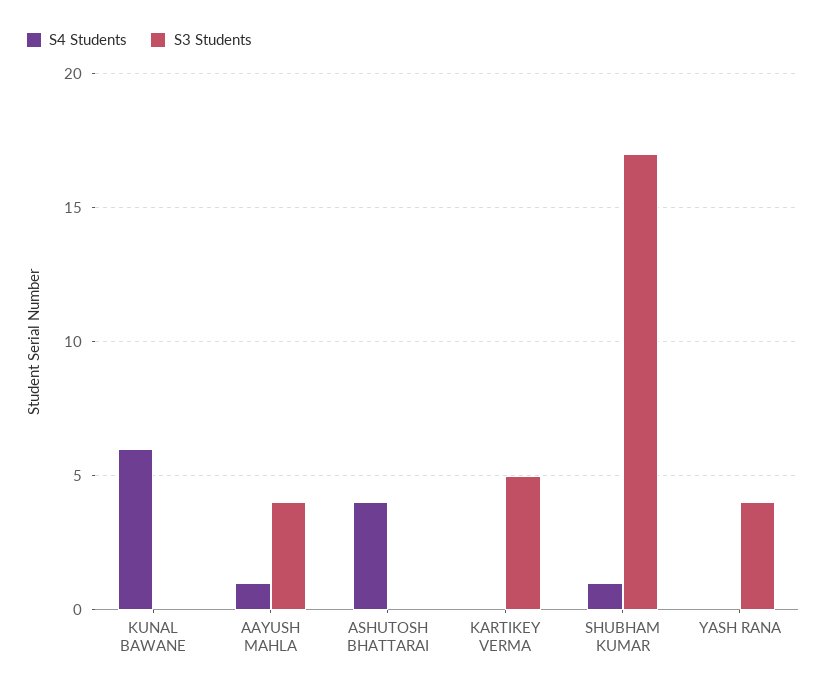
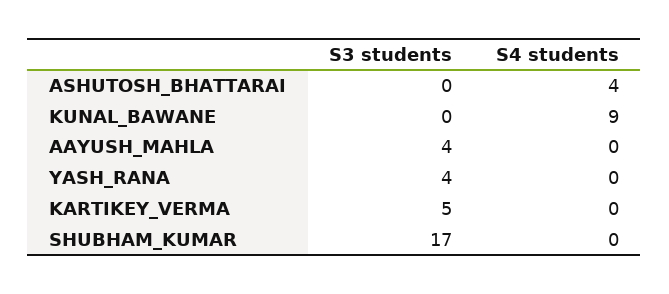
  {
    "S4 Students": {
-     "KUNAL BAWANE": 6,
+     "KUNAL BAWANE": 9,
-     "AAYUSH MAHLA": 1,
+     "AAYUSH MAHLA": 0,
      "ASHUTOSH BHATTARAI": 4,
      "KARTIKEY VERMA": 0,
-     "SHUBHAM KUMAR": 1,
+     "SHUBHAM KUMAR": 0,
      "YASH RANA": 0
    },
    "S3 Students": {
      "KUNAL BAWANE": 0,
      "AAYUSH MAHLA": 4,
      "ASHUTOSH BHATTARAI": 0,
      "KARTIKEY VERMA": 5,
      "SHUBHAM KUMAR": 17,
      "YASH RANA": 4
    }
  }

